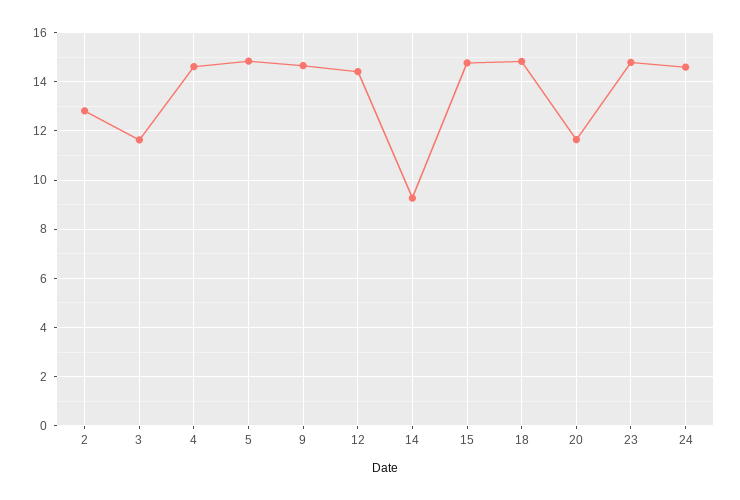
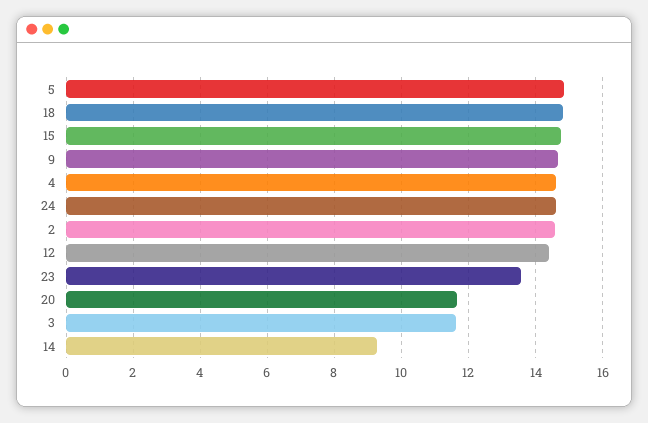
  {
-   "2": 12.75,
+   "2": 14.6,
    "3": 11.6,
    "4": 14.6,
    "5": 14.8,
    "9": 14.6,
    "12": 14.4,
    "14": 9.2,
    "15": 14.8,
    "18": 14.8,
    "20": 11.6,
-   "23": 14.75,
+   "23": 13.6,
    "24": 14.6
  }

